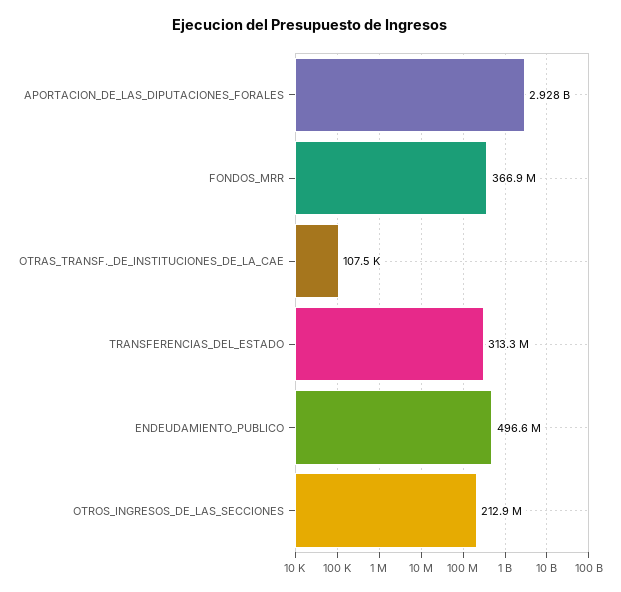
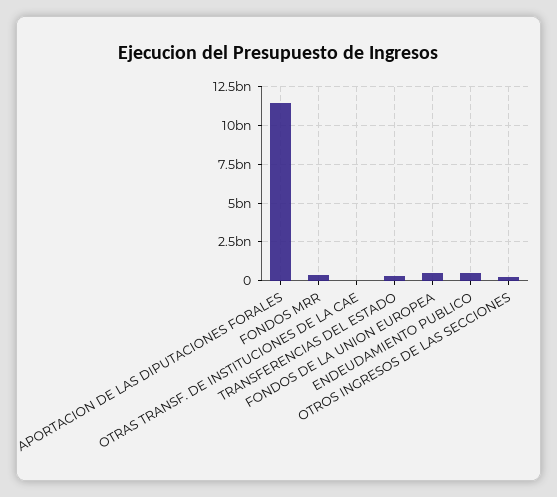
  {
-   "APORTACION_DE_LAS_DIPUTACIONES_FORALES": 2928000000,
+   "APORTACION_DE_LAS_DIPUTACIONES_FORALES": 11500000000,
    "FONDOS_MRR": 366900000,
    "OTRAS_TRANSF._DE_INSTITUCIONES_DE_LA_CAE": 107500,
    "TRANSFERENCIAS_DEL_ESTADO": 313300000,
    "ENDEUDAMIENTO_PUBLICO": 496600000,
-   "OTROS_INGRESOS_DE_LAS_SECCIONES": 212900000
+   "OTROS_INGRESOS_DE_LAS_SECCIONES": 212900000,
+   "FONDOS DE LA UNION EUROPEA": 500000000
  }

